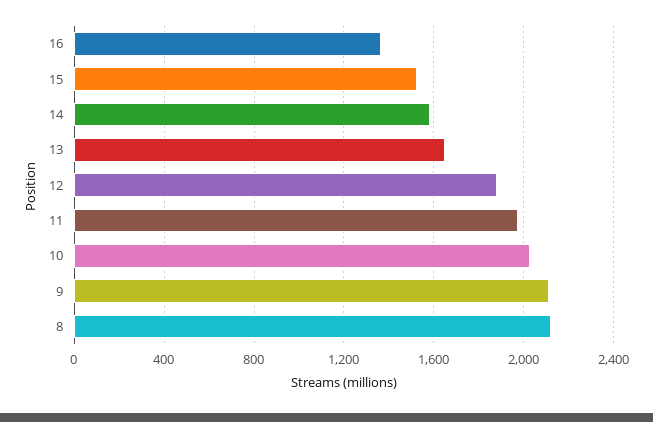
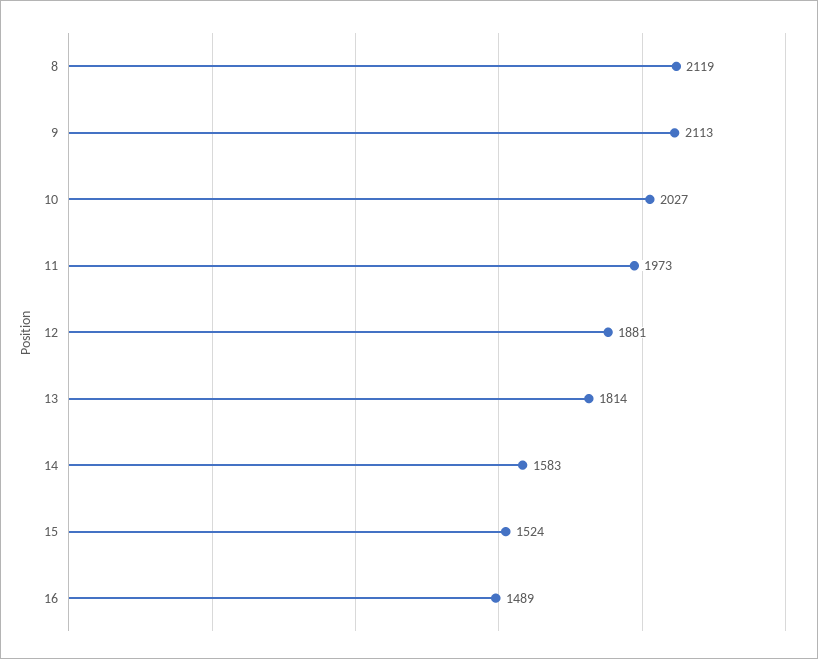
  {
-   "16": 1350,
+   "16": 1489,
    "15": 1524,
    "14": 1583,
-   "13": 1650,
+   "13": 1814,
    "12": 1881,
    "11": 1973,
    "10": 2027,
    "9": 2113,
    "8": 2119
  }

